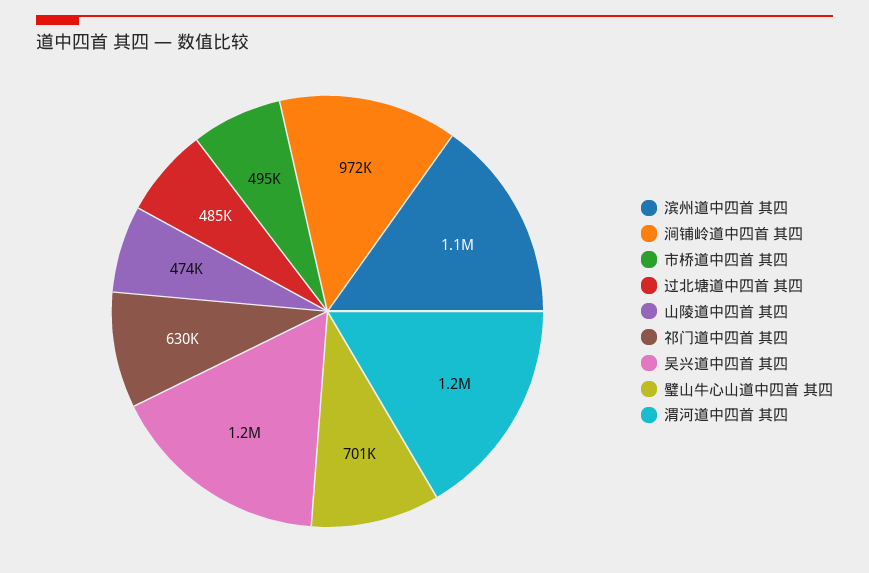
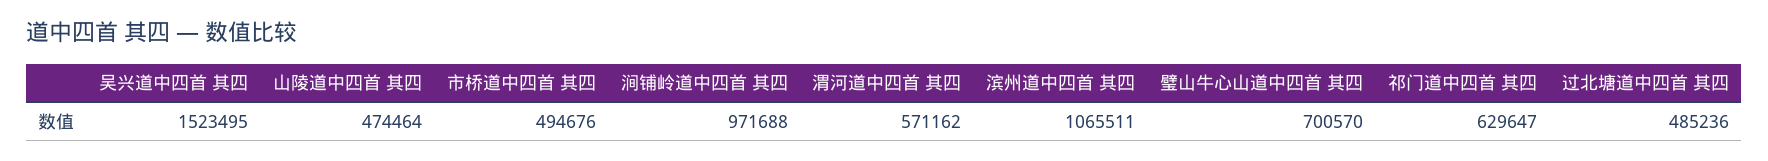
  {
    "滨州道中四首 其四": 1065511,
    "涧铺岭道中四首 其四": 971688,
    "市桥道中四首 其四": 494676,
    "过北塘道中四首 其四": 485236,
    "山陵道中四首 其四": 474464,
    "祁门道中四首 其四": 629647,
-   "吴兴道中四首 其四": 1200000,
+   "吴兴道中四首 其四": 1523495,
    "璧山牛心山道中四首 其四": 700570,
-   "渭河道中四首 其四": 1200000
+   "渭河道中四首 其四": 571162
  }

